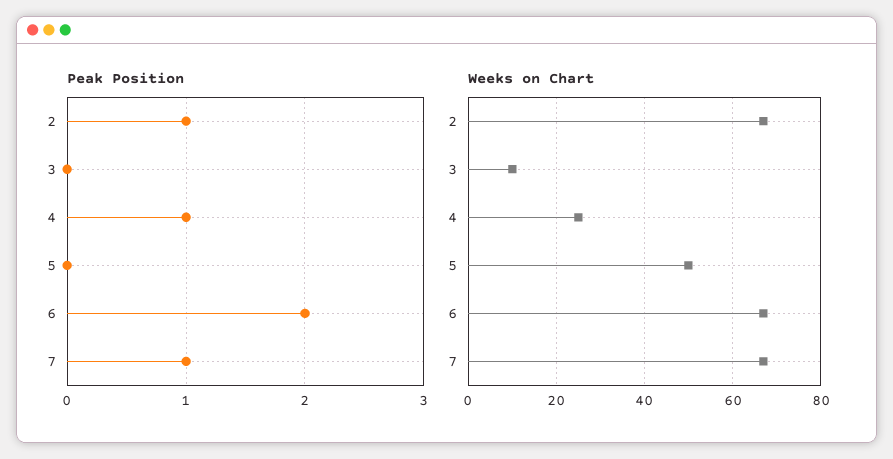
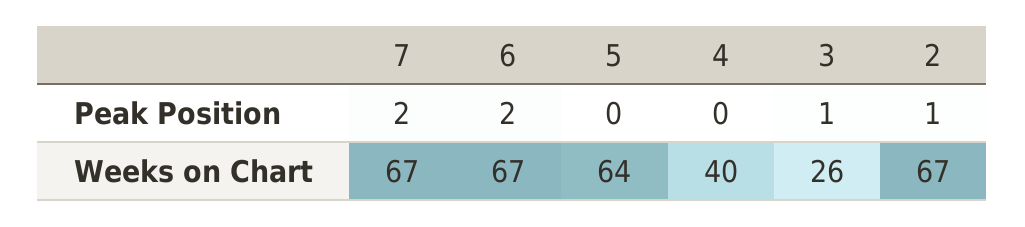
  {
    "Peak Position": {
      "2": 1,
-     "3": 0,
+     "3": 1,
-     "4": 1,
+     "4": 0,
      "5": 0,
      "6": 2,
-     "7": 1
+     "7": 2
    },
    "Weeks on Chart": {
      "2": 67,
-     "3": 10,
+     "3": 26,
-     "4": 25,
+     "4": 40,
-     "5": 50,
+     "5": 64,
      "6": 67,
      "7": 67
    }
  }

